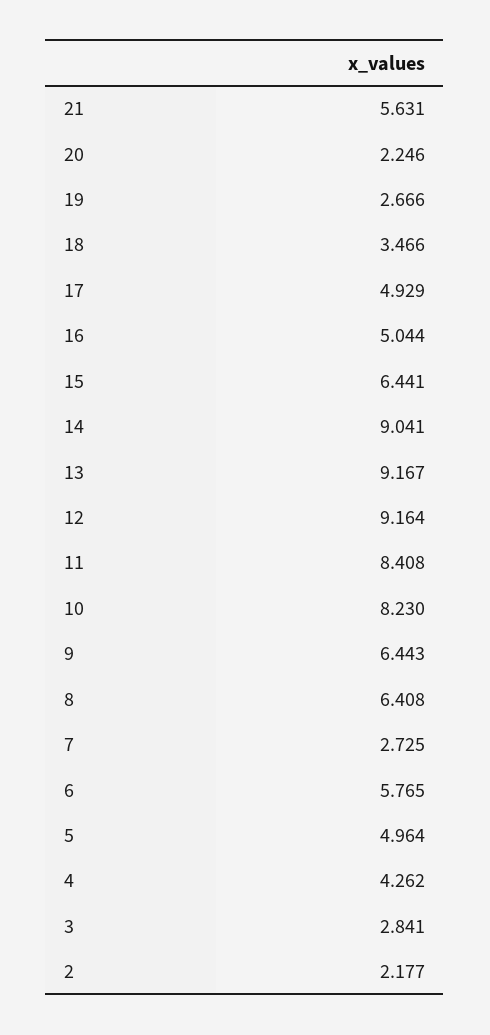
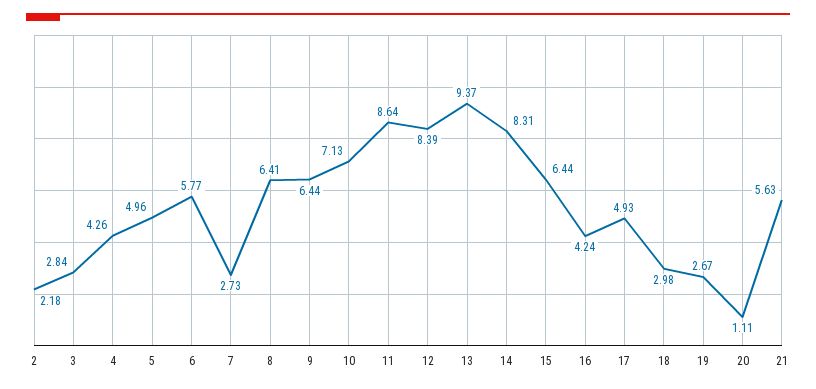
  {
    "21": 5.631,
-   "20": 2.246,
+   "20": 1.11,
    "19": 2.666,
-   "18": 3.466,
+   "18": 2.98,
    "17": 4.929,
-   "16": 5.044,
+   "16": 4.24,
    "15": 6.441,
-   "14": 9.041,
+   "14": 8.31,
-   "13": 9.167,
+   "13": 9.37,
-   "12": 9.164,
+   "12": 8.39,
-   "11": 8.408,
+   "11": 8.64,
-   "10": 8.23,
+   "10": 7.13,
    "9": 6.443,
    "8": 6.408,
    "7": 2.725,
    "6": 5.765,
    "5": 4.964,
    "4": 4.262,
    "3": 2.841,
    "2": 2.177
  }

